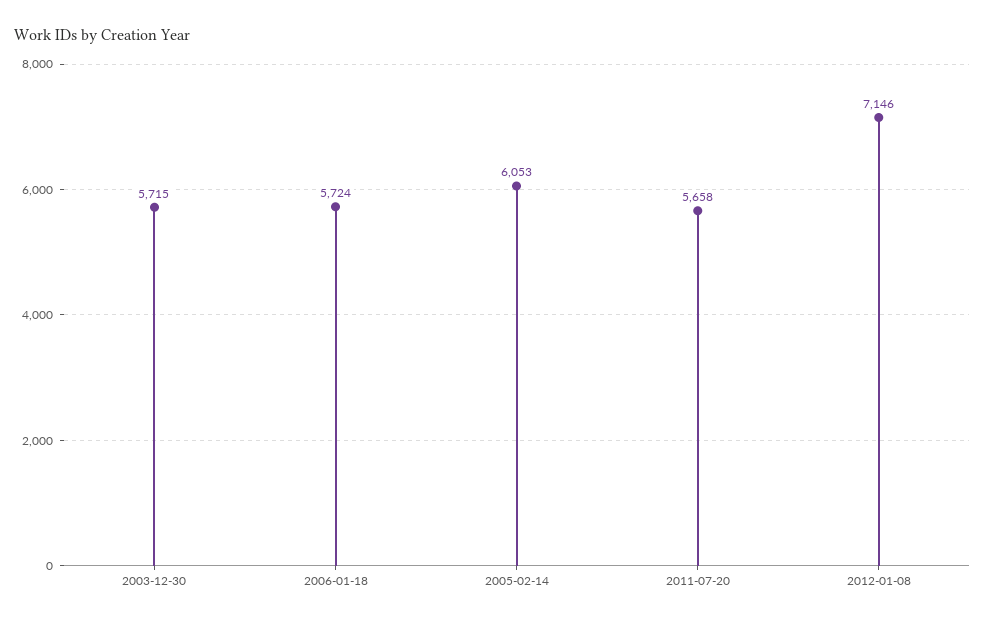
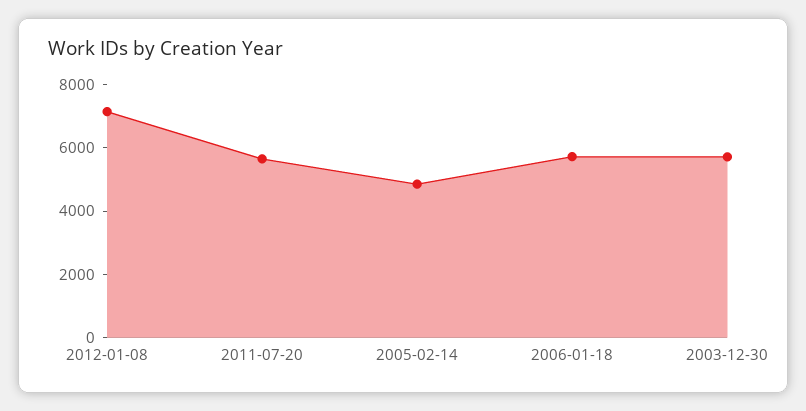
  {
    "2003-12-30": 5715,
    "2006-01-18": 5724,
-   "2005-02-14": 6053,
+   "2005-02-14": 5000,
    "2011-07-20": 5658,
    "2012-01-08": 7146
  }

